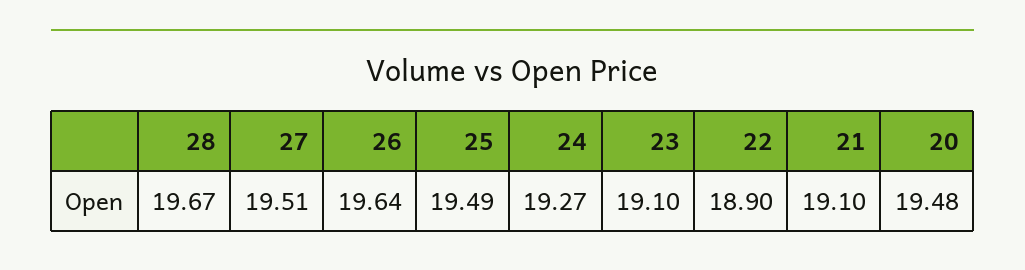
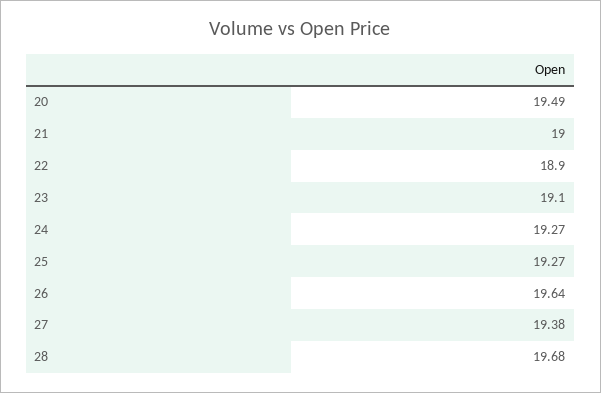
  {
-   "28": 19.67,
+   "28": 19.68,
-   "27": 19.51,
+   "27": 19.38,
    "26": 19.64,
-   "25": 19.49,
+   "25": 19.27,
    "24": 19.27,
    "23": 19.1,
    "22": 18.9,
-   "21": 19.1,
+   "21": 19,
-   "20": 19.48
+   "20": 19.49
  }

